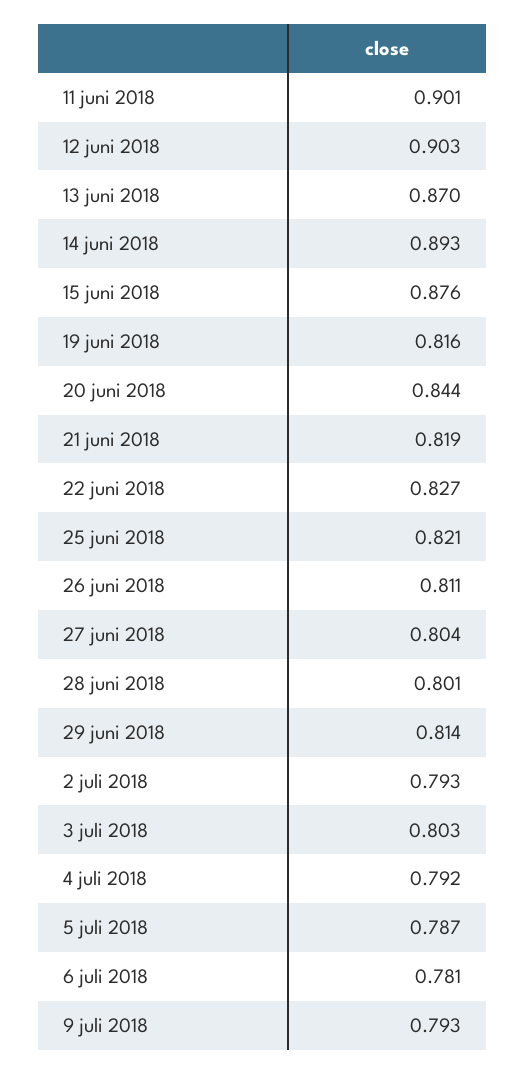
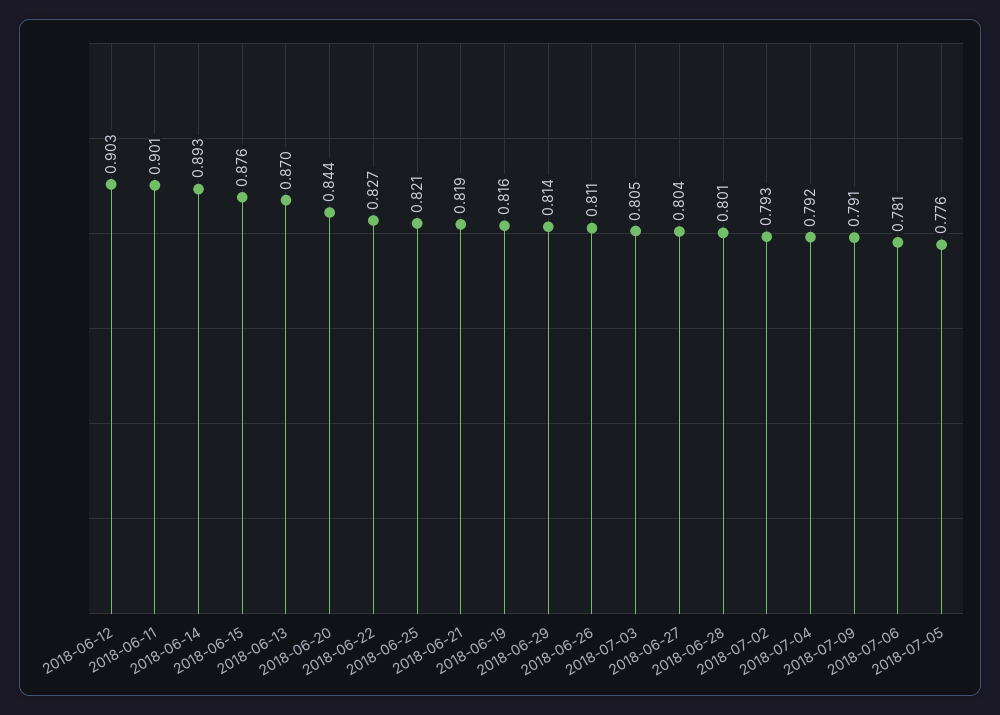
  {
    "11 juni 2018": 0.901,
    "12 juni 2018": 0.903,
    "13 juni 2018": 0.87,
    "14 juni 2018": 0.893,
    "15 juni 2018": 0.876,
    "19 juni 2018": 0.816,
    "20 juni 2018": 0.844,
    "21 juni 2018": 0.819,
    "22 juni 2018": 0.827,
    "25 juni 2018": 0.821,
    "26 juni 2018": 0.811,
    "27 juni 2018": 0.804,
    "28 juni 2018": 0.801,
    "29 juni 2018": 0.814,
    "2 juli 2018": 0.793,
-   "3 juli 2018": 0.803,
+   "3 juli 2018": 0.805,
    "4 juli 2018": 0.792,
-   "5 juli 2018": 0.787,
+   "5 juli 2018": 0.776,
    "6 juli 2018": 0.781,
-   "9 juli 2018": 0.793
+   "9 juli 2018": 0.791
  }

